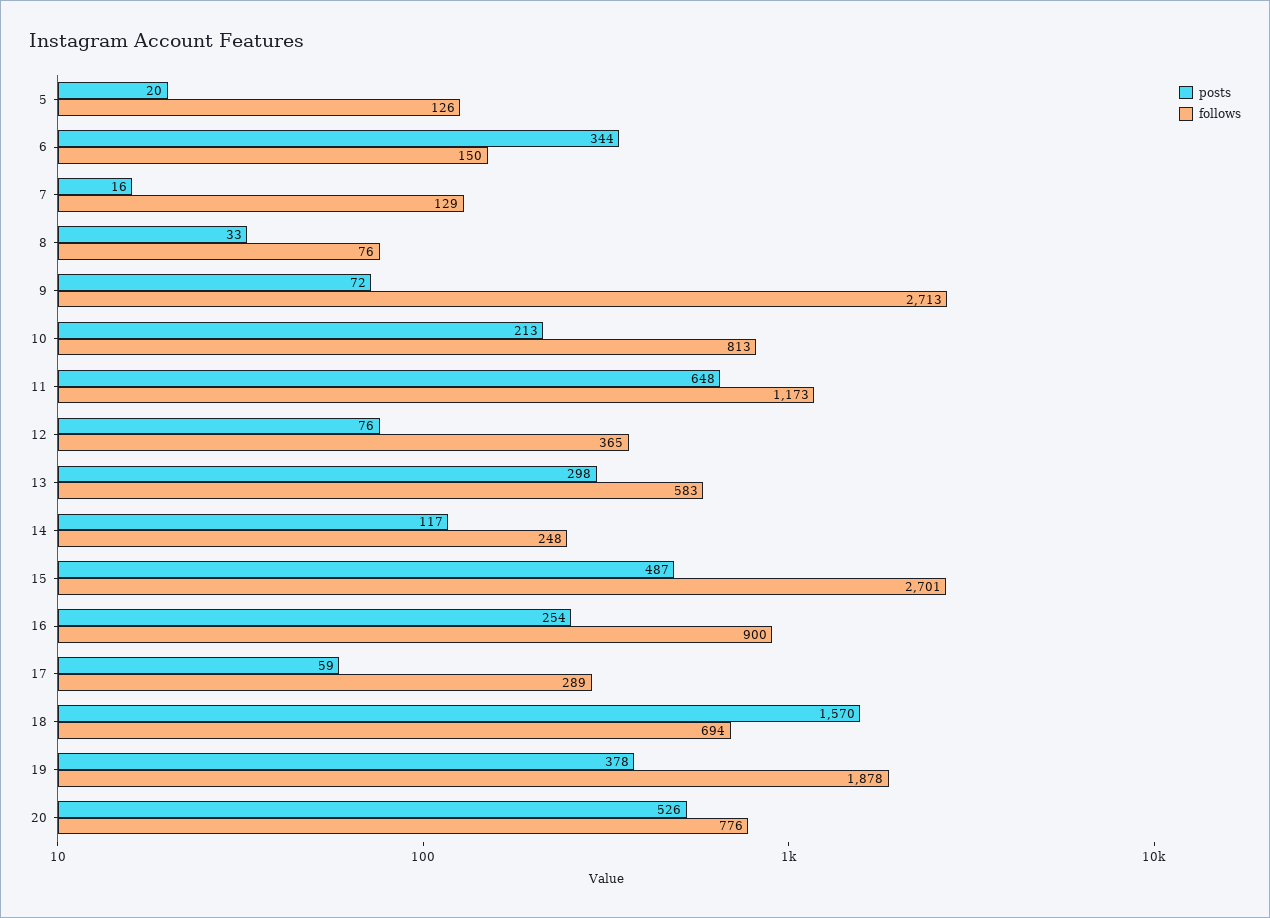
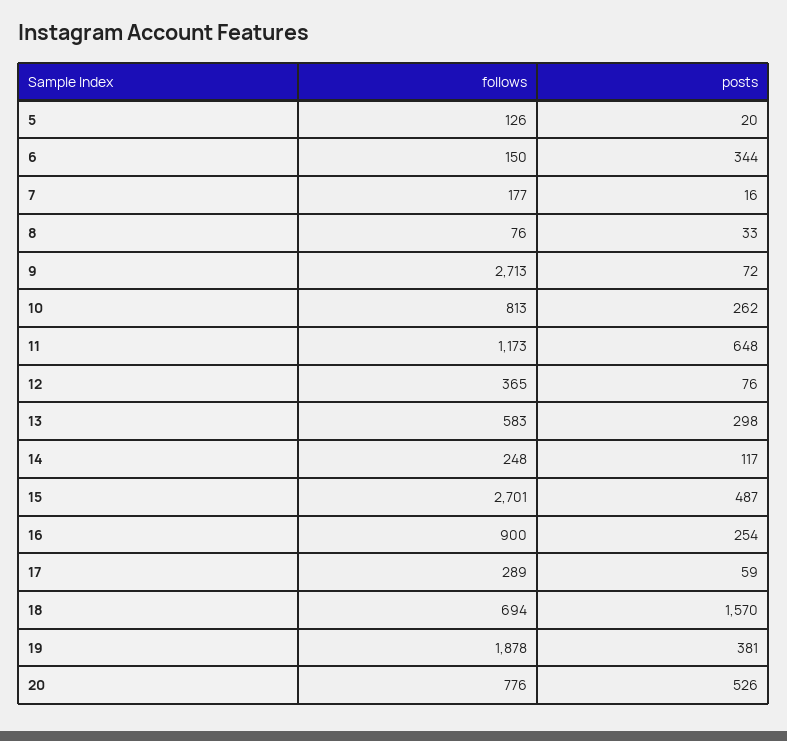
  {
    "posts": {
      "5": 20,
      "6": 344,
      "7": 16,
      "8": 33,
      "9": 72,
-     "10": 213,
+     "10": 262,
      "11": 648,
      "12": 76,
      "13": 298,
      "14": 117,
      "15": 487,
      "16": 254,
      "17": 59,
      "18": 1570,
-     "19": 378,
+     "19": 381,
      "20": 526
    },
    "follows": {
      "5": 126,
      "6": 150,
-     "7": 129,
+     "7": 177,
      "8": 76,
      "9": 2713,
      "10": 813,
      "11": 1173,
      "12": 365,
      "13": 583,
      "14": 248,
      "15": 2701,
      "16": 900,
      "17": 289,
      "18": 694,
      "19": 1878,
      "20": 776
    }
  }

